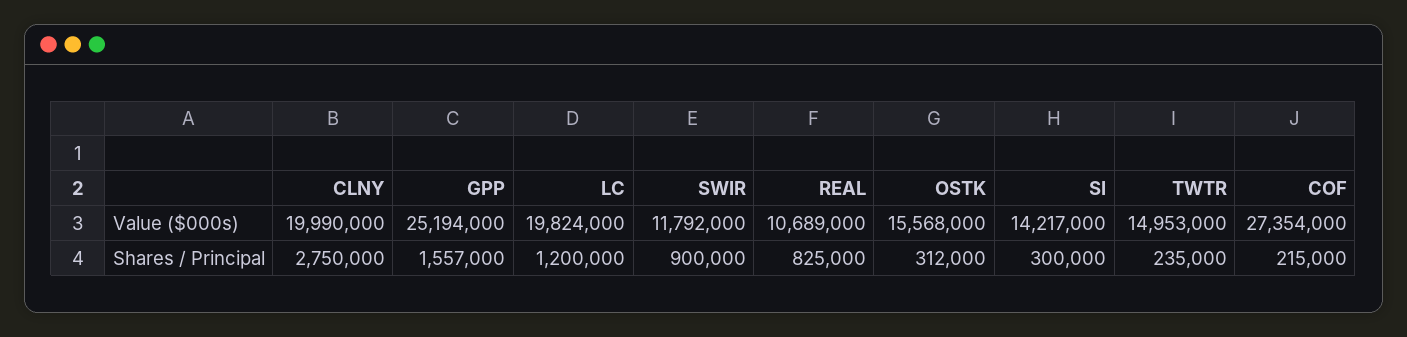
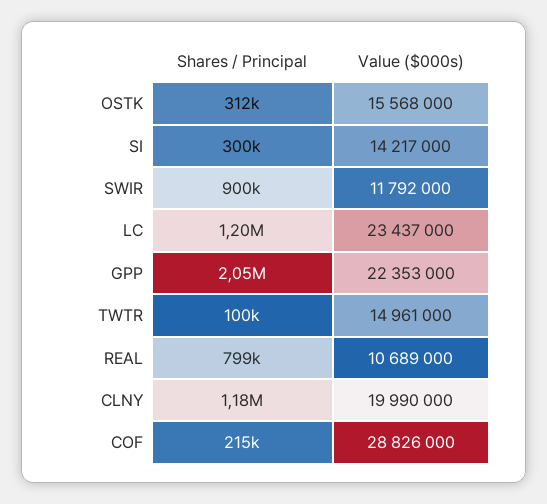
  {
    "CLNY": {
      "Value ($000s)": 19990000,
-     "Shares / Principal": 2750000
+     "Shares / Principal": 1180000
    },
    "GPP": {
-     "Value ($000s)": 25194000,
+     "Value ($000s)": 22353000,
-     "Shares / Principal": 1557000
+     "Shares / Principal": 2050000
    },
    "LC": {
-     "Value ($000s)": 19824000,
+     "Value ($000s)": 23437000,
      "Shares / Principal": 1200000
    },
    "SWIR": {
      "Value ($000s)": 11792000,
      "Shares / Principal": 900000
    },
    "REAL": {
      "Value ($000s)": 10689000,
-     "Shares / Principal": 825000
+     "Shares / Principal": 799000
    },
    "OSTK": {
      "Value ($000s)": 15568000,
      "Shares / Principal": 312000
    },
    "SI": {
      "Value ($000s)": 14217000,
      "Shares / Principal": 300000
    },
    "TWTR": {
-     "Value ($000s)": 14953000,
+     "Value ($000s)": 14961000,
-     "Shares / Principal": 235000
+     "Shares / Principal": 100000
    },
    "COF": {
-     "Value ($000s)": 27354000,
+     "Value ($000s)": 28826000,
      "Shares / Principal": 215000
    }
  }

